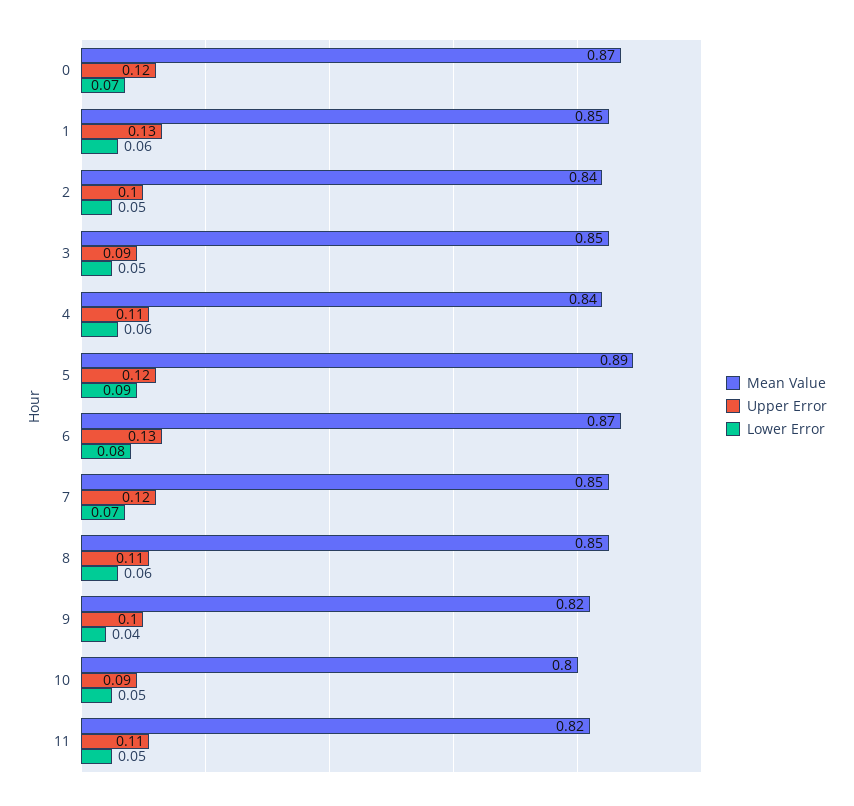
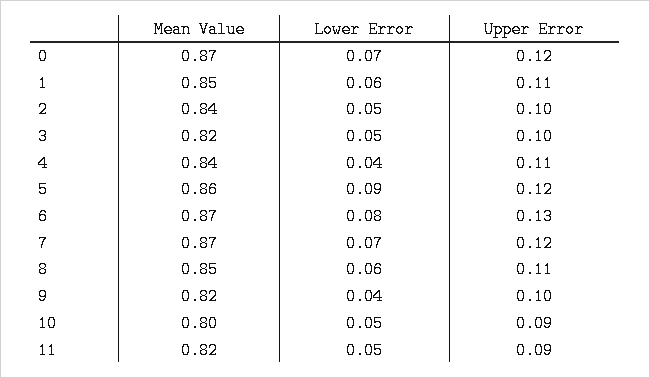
  {
    "Mean Value": {
      "0": 0.87,
      "1": 0.85,
      "2": 0.84,
-     "3": 0.85,
+     "3": 0.82,
      "4": 0.84,
-     "5": 0.89,
+     "5": 0.86,
      "6": 0.87,
-     "7": 0.85,
+     "7": 0.87,
      "8": 0.85,
      "9": 0.82,
      "10": 0.8,
      "11": 0.82
    },
    "Upper Error": {
      "0": 0.12,
-     "1": 0.13,
+     "1": 0.11,
      "2": 0.1,
-     "3": 0.09,
+     "3": 0.1,
      "4": 0.11,
      "5": 0.12,
      "6": 0.13,
      "7": 0.12,
      "8": 0.11,
      "9": 0.1,
      "10": 0.09,
-     "11": 0.11
+     "11": 0.09
    },
    "Lower Error": {
      "0": 0.07,
      "1": 0.06,
      "2": 0.05,
      "3": 0.05,
-     "4": 0.06,
+     "4": 0.04,
      "5": 0.09,
      "6": 0.08,
      "7": 0.07,
      "8": 0.06,
      "9": 0.04,
      "10": 0.05,
      "11": 0.05
    }
  }

